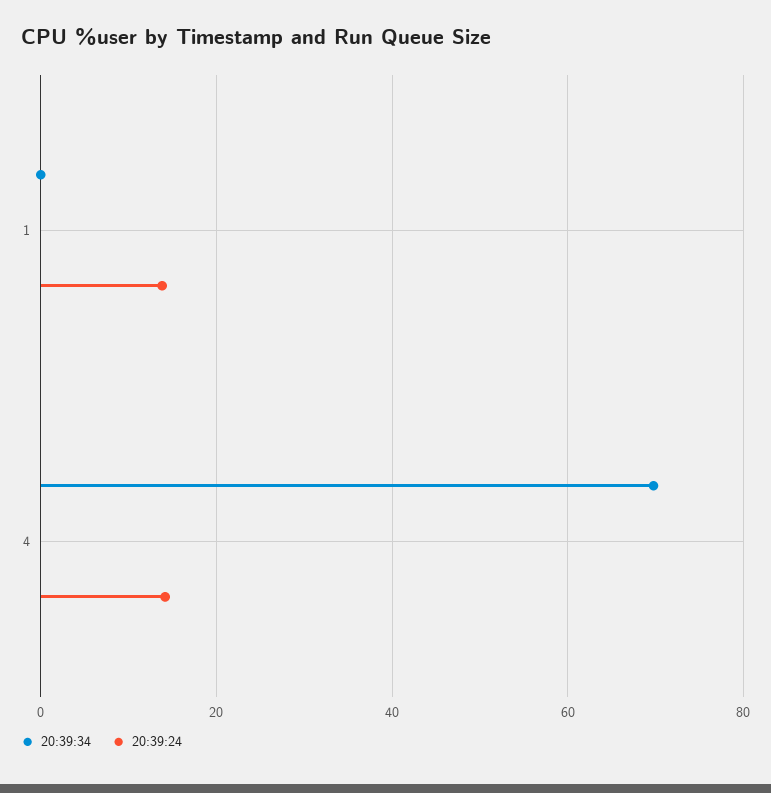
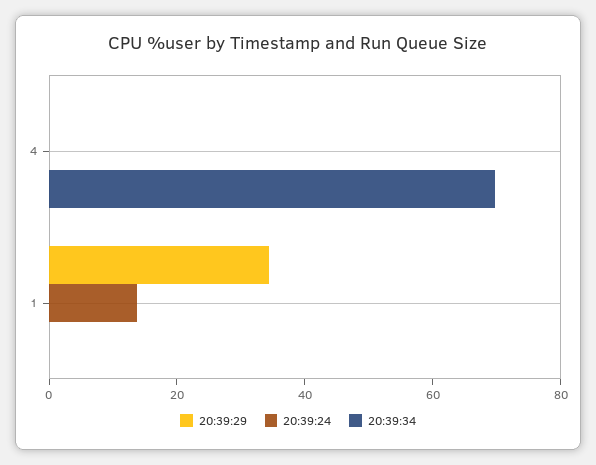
  {
    "20:39:34": {
      "1": 0,
      "4": 70
    },
    "20:39:24": {
      "1": 14,
-     "4": 14
+     "4": 0
-   }
+   },
+   "20:39:29": {
+     "4": 0,
+     "1": 35
+   }
  }

